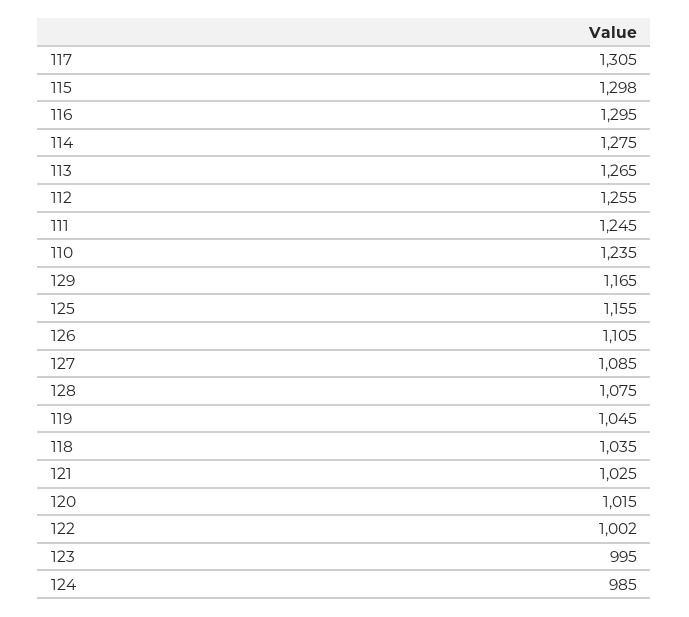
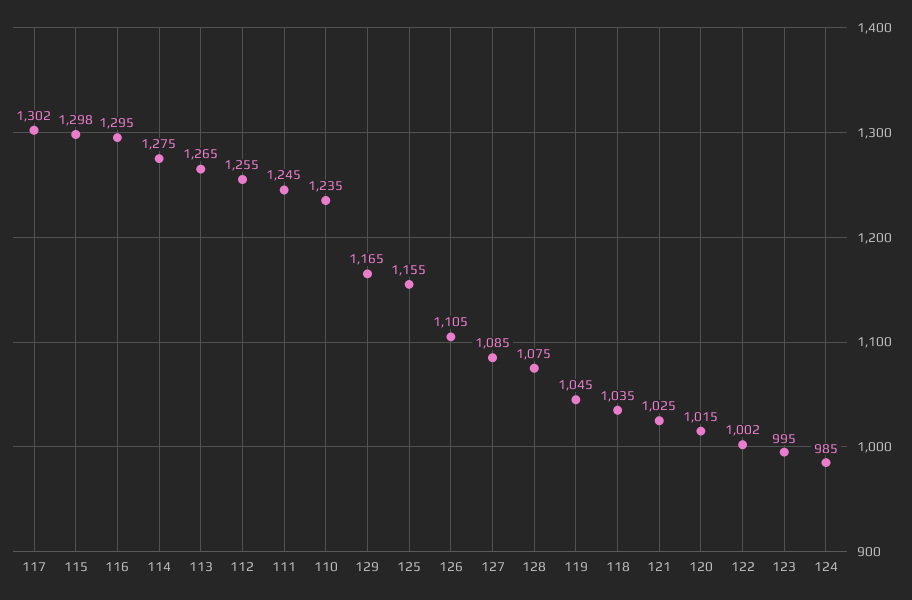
  {
-   "117": 1305,
+   "117": 1302,
    "115": 1298,
    "116": 1295,
    "114": 1275,
    "113": 1265,
    "112": 1255,
    "111": 1245,
    "110": 1235,
    "129": 1165,
    "125": 1155,
    "126": 1105,
    "127": 1085,
    "128": 1075,
    "119": 1045,
    "118": 1035,
    "121": 1025,
    "120": 1015,
    "122": 1002,
    "123": 995,
    "124": 985
  }

